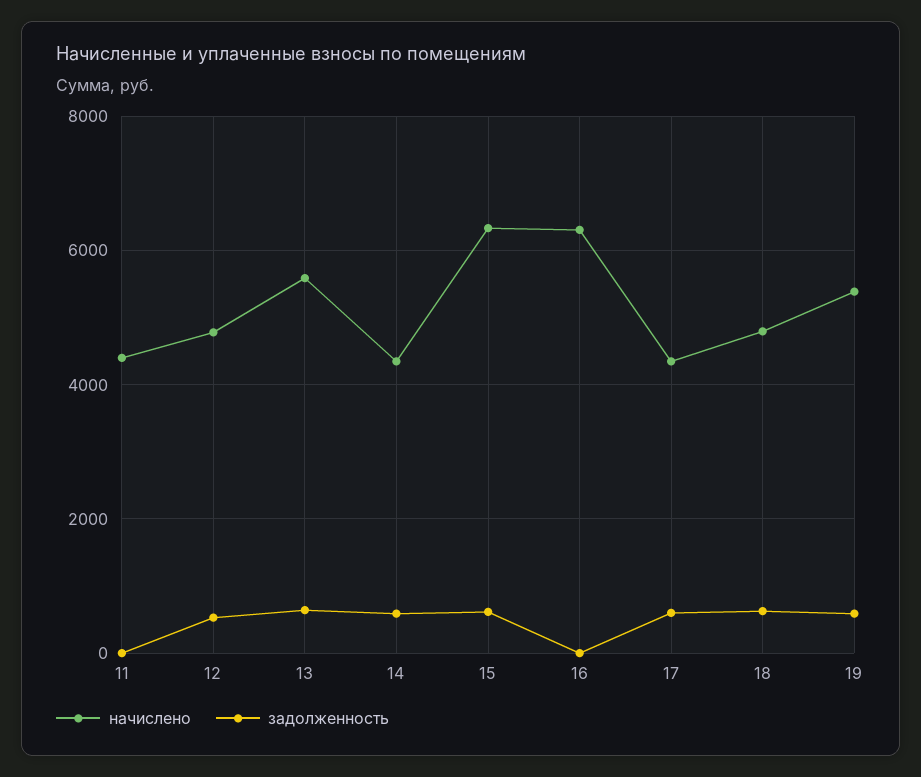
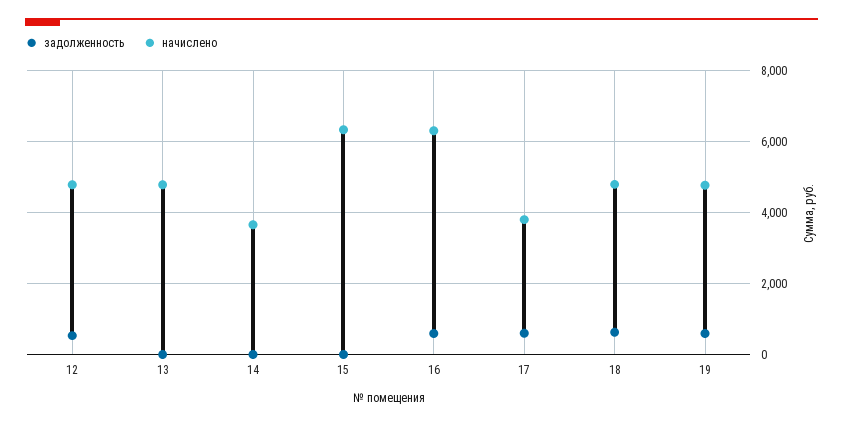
  {
    "начислено": {
-     "11": 4400,
      "12": 4800,
-     "13": 5600,
+     "13": 4800,
-     "14": 4400,
+     "14": 3600,
      "15": 6400,
      "16": 6400,
-     "17": 4400,
+     "17": 3800,
      "18": 4800,
-     "19": 5400
+     "19": 4800
    },
    "задолженность": {
-     "11": 0,
      "12": 600,
-     "13": 600,
+     "13": 0,
-     "14": 600,
+     "14": 0,
-     "15": 600,
+     "15": 0,
-     "16": 0,
+     "16": 600,
      "17": 600,
      "18": 600,
      "19": 600
    }
  }

